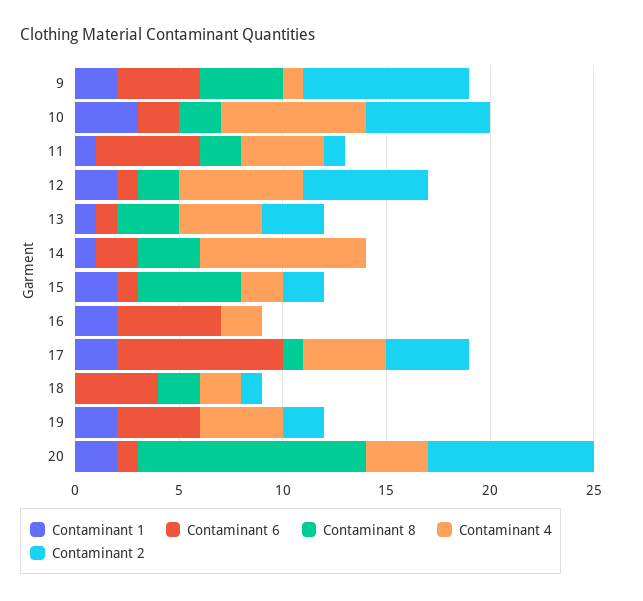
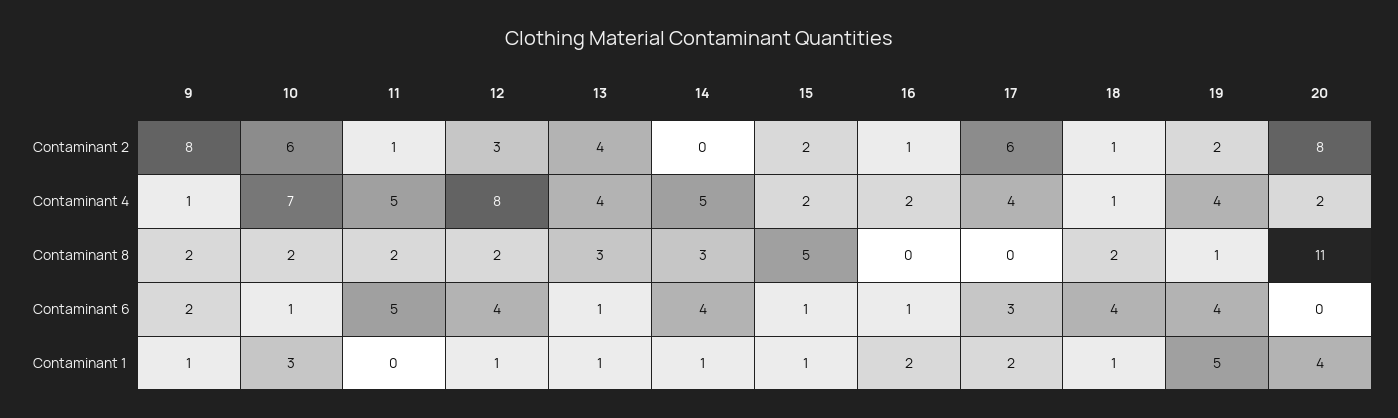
  {
    "Contaminant 1": {
-     "9": 2,
+     "9": 1,
      "10": 3,
-     "11": 1,
+     "11": 0,
-     "12": 2,
+     "12": 1,
      "13": 1,
      "14": 1,
-     "15": 2,
+     "15": 1,
      "16": 2,
      "17": 2,
-     "18": 0,
+     "18": 1,
-     "19": 2,
+     "19": 5,
-     "20": 2
+     "20": 4
    },
    "Contaminant 6": {
-     "9": 4,
+     "9": 2,
-     "10": 2,
+     "10": 1,
      "11": 5,
-     "12": 1,
+     "12": 4,
      "13": 1,
-     "14": 2,
+     "14": 4,
      "15": 1,
-     "16": 5,
+     "16": 1,
-     "17": 8,
+     "17": 3,
      "18": 4,
      "19": 4,
-     "20": 1
+     "20": 0
    },
    "Contaminant 8": {
-     "9": 4,
+     "9": 2,
      "10": 2,
      "11": 2,
      "12": 2,
      "13": 3,
      "14": 3,
      "15": 5,
      "16": 0,
-     "17": 1,
+     "17": 0,
      "18": 2,
-     "19": 0,
+     "19": 1,
      "20": 11
    },
    "Contaminant 4": {
      "9": 1,
      "10": 7,
-     "11": 4,
+     "11": 5,
-     "12": 6,
+     "12": 8,
      "13": 4,
-     "14": 8,
+     "14": 5,
      "15": 2,
      "16": 2,
      "17": 4,
-     "18": 2,
+     "18": 1,
      "19": 4,
-     "20": 3
+     "20": 2
    },
    "Contaminant 2": {
      "9": 8,
      "10": 6,
      "11": 1,
-     "12": 6,
+     "12": 3,
-     "13": 3,
+     "13": 4,
      "14": 0,
      "15": 2,
-     "16": 0,
+     "16": 1,
-     "17": 4,
+     "17": 6,
      "18": 1,
      "19": 2,
      "20": 8
    }
  }

